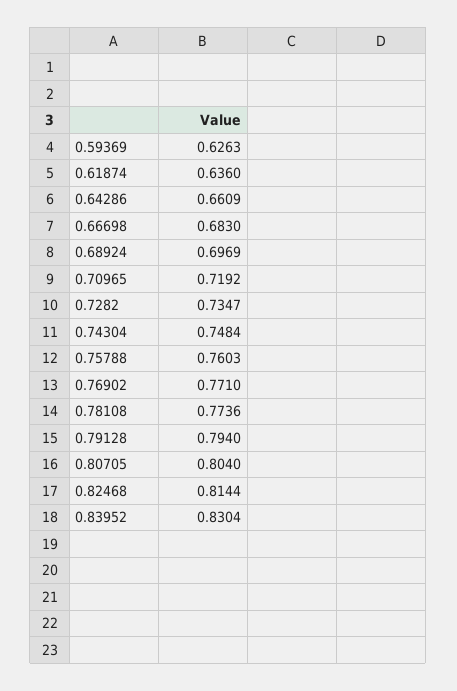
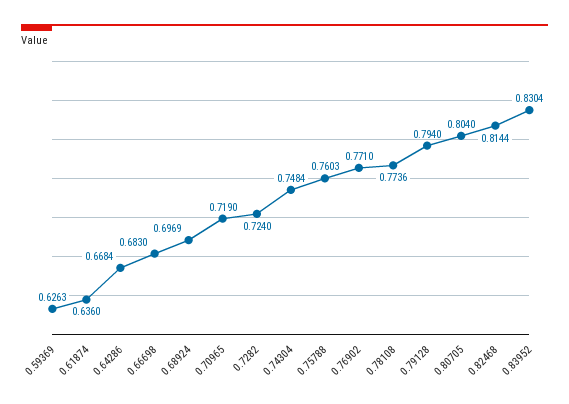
  {
    "0.59369": 0.6263,
    "0.61874": 0.636,
-   "0.64286": 0.6609,
+   "0.64286": 0.6684,
    "0.66698": 0.683,
    "0.68924": 0.6969,
-   "0.70965": 0.7192,
+   "0.70965": 0.719,
-   "0.7282": 0.7347,
+   "0.7282": 0.724,
    "0.74304": 0.7484,
    "0.75788": 0.7603,
    "0.76902": 0.771,
    "0.78108": 0.7736,
    "0.79128": 0.794,
    "0.80705": 0.804,
    "0.82468": 0.8144,
    "0.83952": 0.8304
  }

